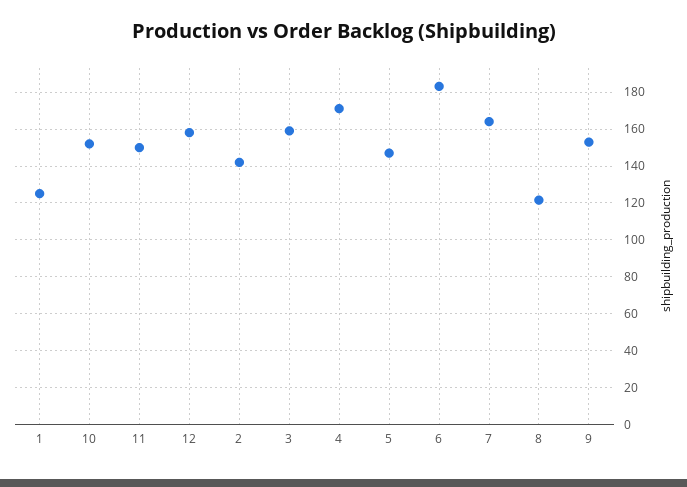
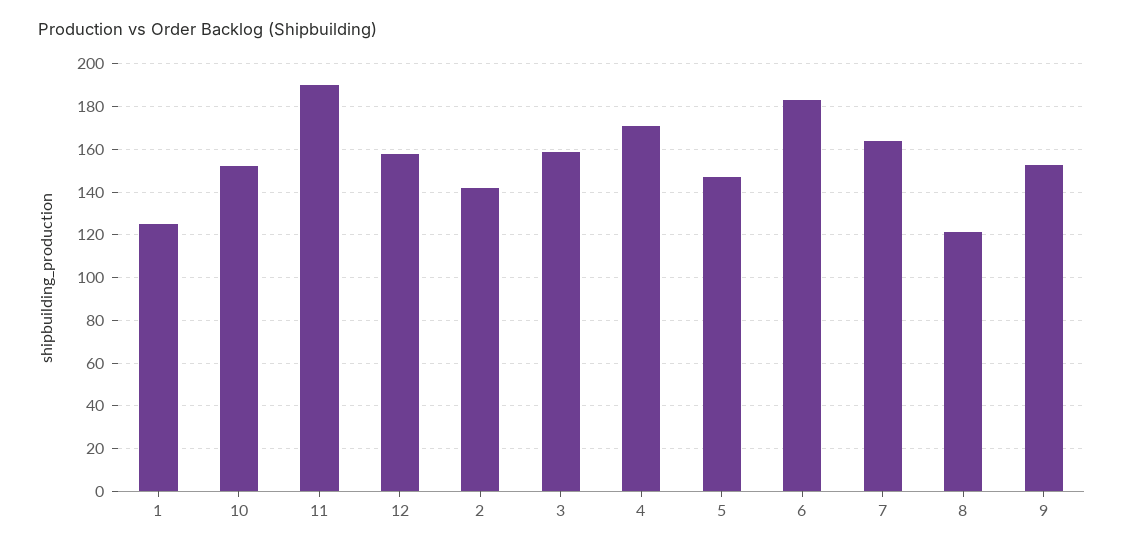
  {
    "1": 125,
    "10": 150,
-   "11": 150,
+   "11": 190,
    "12": 160,
    "2": 140,
    "3": 160,
    "4": 170,
    "5": 145,
    "6": 185,
    "7": 165,
    "8": 120,
    "9": 155
  }

